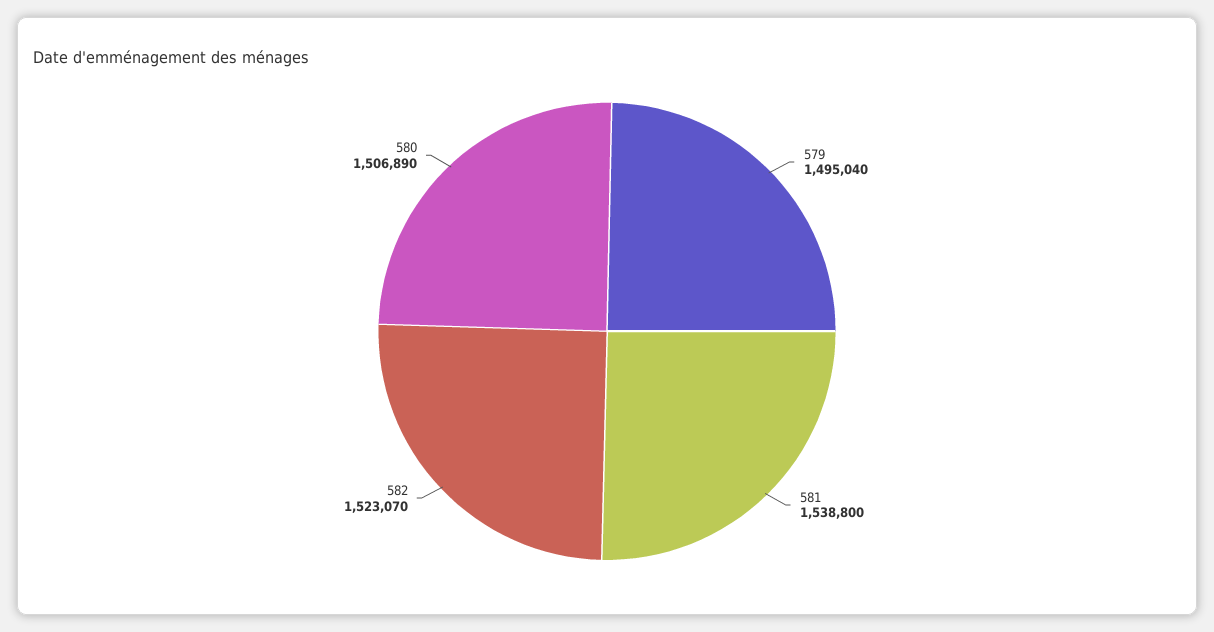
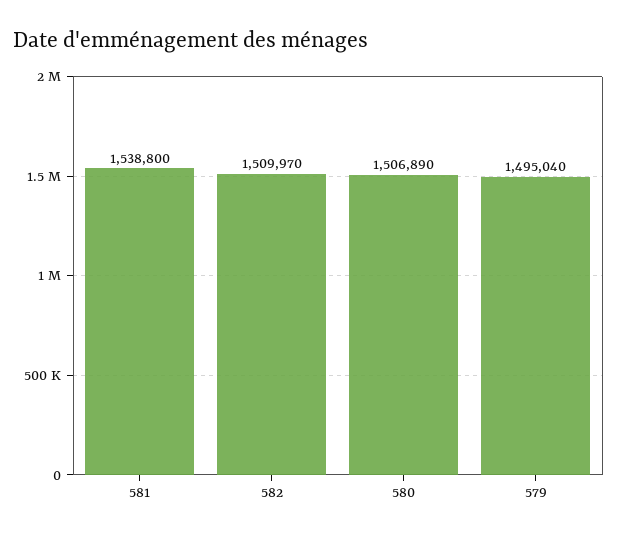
  {
    "579": 1495040,
    "581": 1538800,
-   "582": 1523070,
+   "582": 1509970,
    "580": 1506890
  }

